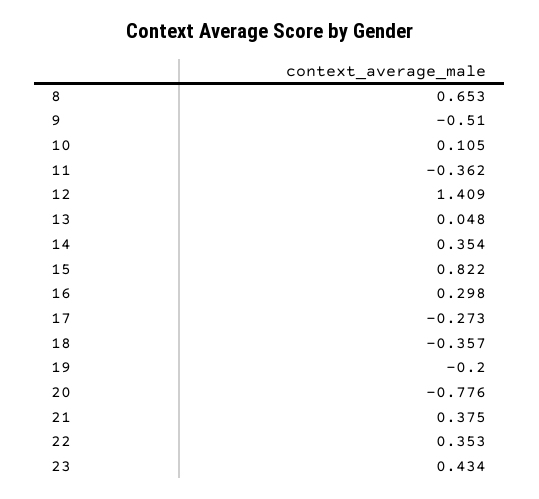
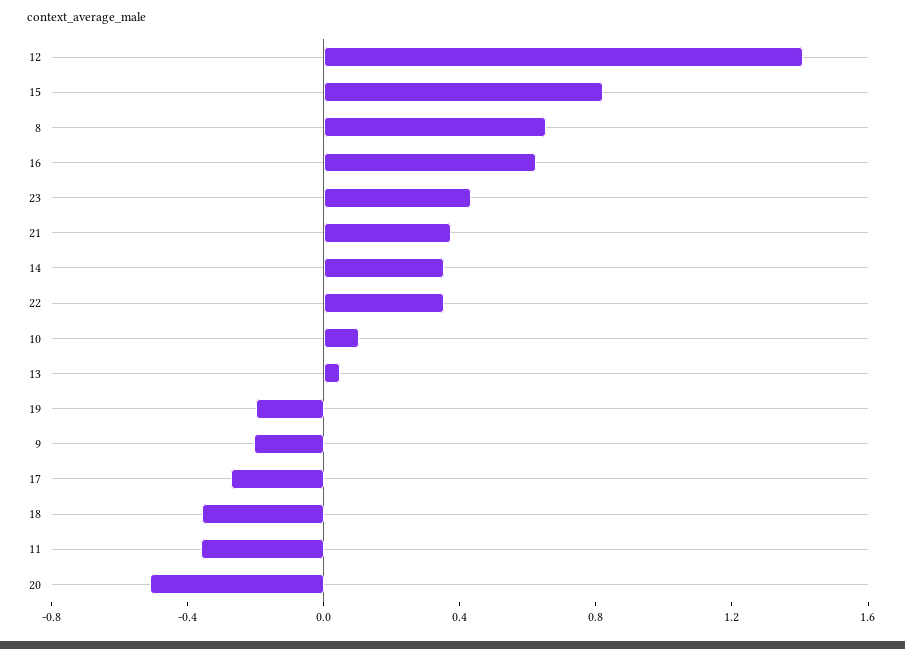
  {
    "8": 0.653,
-   "9": -0.51,
+   "9": -0.2,
    "10": 0.105,
    "11": -0.362,
    "12": 1.409,
    "13": 0.048,
    "14": 0.354,
    "15": 0.822,
-   "16": 0.298,
+   "16": 0.6,
    "17": -0.273,
    "18": -0.357,
    "19": -0.2,
-   "20": -0.776,
+   "20": -0.5,
    "21": 0.375,
    "22": 0.353,
    "23": 0.434
  }

